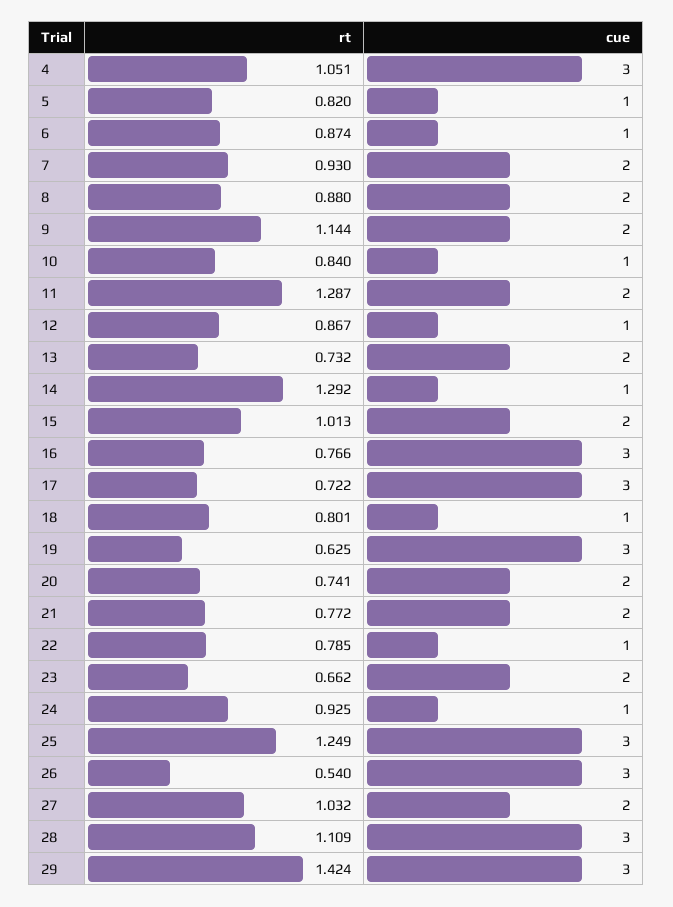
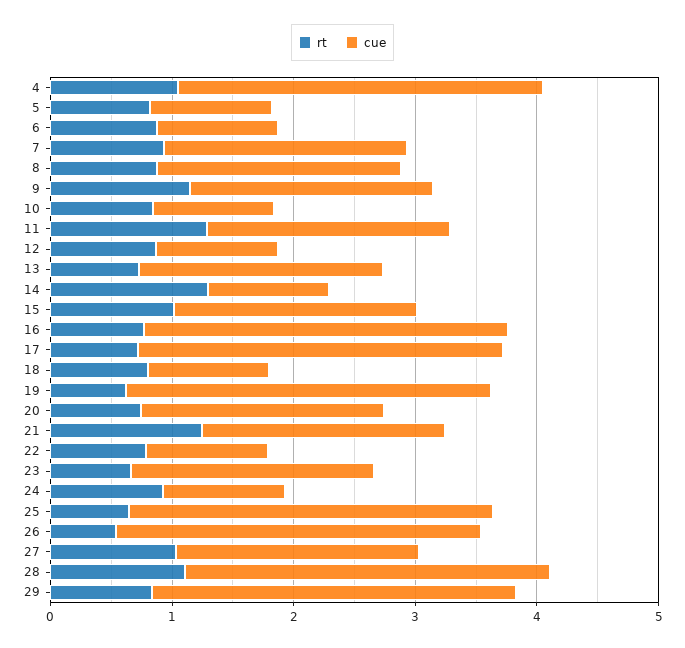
  {
    "rt": {
      "4": 1.051,
      "5": 0.82,
      "6": 0.874,
      "7": 0.93,
      "8": 0.88,
      "9": 1.144,
      "10": 0.84,
      "11": 1.287,
      "12": 0.867,
      "13": 0.732,
      "14": 1.292,
      "15": 1.013,
      "16": 0.766,
      "17": 0.722,
      "18": 0.801,
      "19": 0.625,
      "20": 0.741,
-     "21": 0.772,
+     "21": 1.2,
      "22": 0.785,
      "23": 0.662,
      "24": 0.925,
-     "25": 1.249,
+     "25": 0.6,
      "26": 0.54,
      "27": 1.032,
      "28": 1.109,
-     "29": 1.424
+     "29": 0.8
    },
    "cue": {
      "4": 3,
      "5": 1,
      "6": 1,
      "7": 2,
      "8": 2,
      "9": 2,
      "10": 1,
      "11": 2,
      "12": 1,
      "13": 2,
      "14": 1,
      "15": 2,
      "16": 3,
      "17": 3,
      "18": 1,
      "19": 3,
      "20": 2,
      "21": 2,
      "22": 1,
      "23": 2,
      "24": 1,
      "25": 3,
      "26": 3,
      "27": 2,
      "28": 3,
      "29": 3
    }
  }

